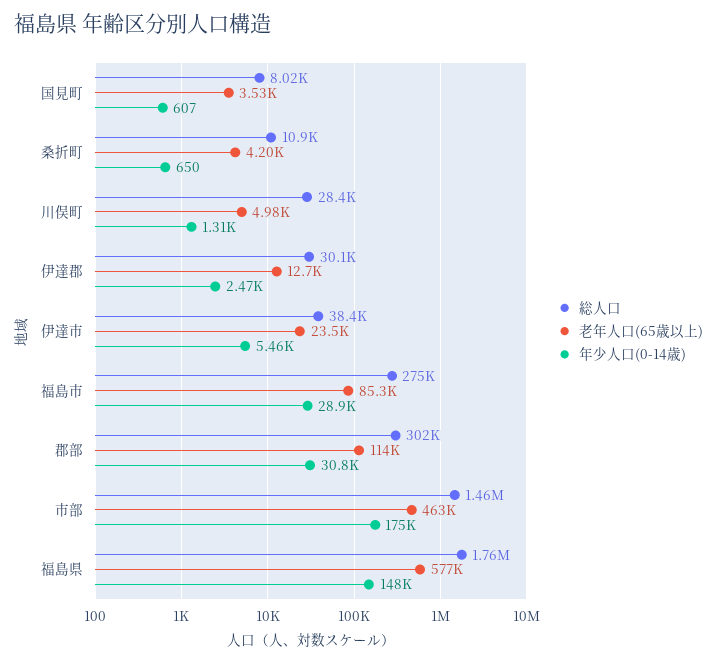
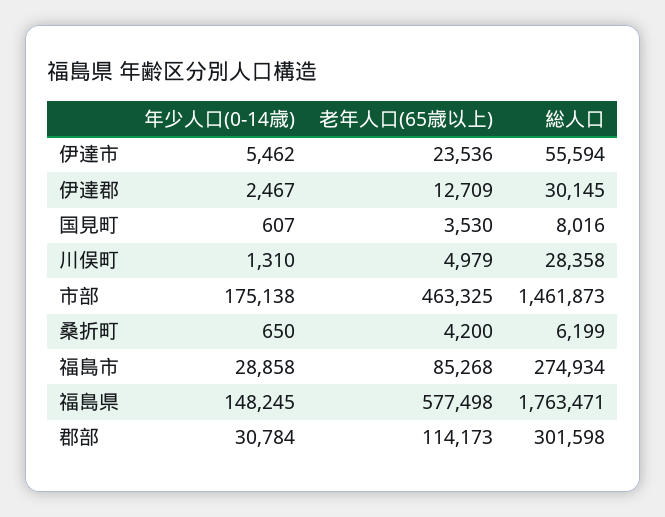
  {
    "総人口": {
      "国見町": 8016,
-     "桑折町": 10900,
+     "桑折町": 6199,
      "川俣町": 28358,
      "伊達郡": 30145,
-     "伊達市": 38400,
+     "伊達市": 55594,
      "福島市": 274934,
      "郡部": 301598,
      "市部": 1461873,
      "福島県": 1763471
    },
    "老年人口(65歳以上)": {
      "国見町": 3530,
      "桑折町": 4200,
      "川俣町": 4979,
      "伊達郡": 12709,
      "伊達市": 23536,
      "福島市": 85268,
      "郡部": 114173,
      "市部": 463325,
      "福島県": 577498
    },
    "年少人口(0-14歳)": {
      "国見町": 607,
      "桑折町": 650,
      "川俣町": 1310,
      "伊達郡": 2467,
      "伊達市": 5462,
      "福島市": 28858,
      "郡部": 30784,
      "市部": 175138,
      "福島県": 148245
    }
  }

